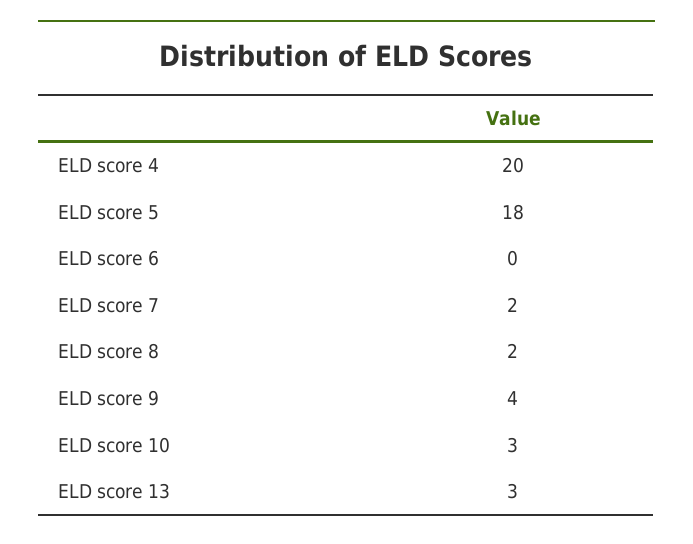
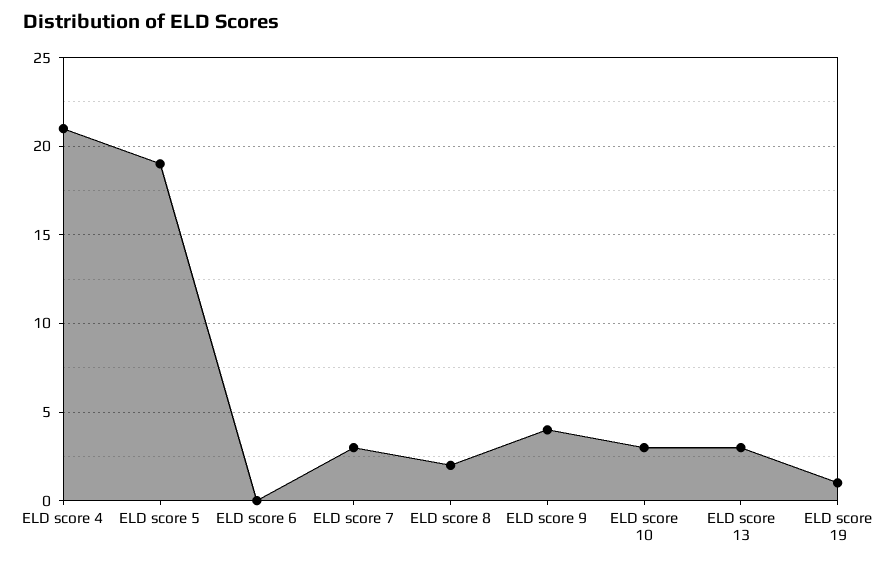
  {
-   "ELD score 4": 20,
+   "ELD score 4": 21,
-   "ELD score 5": 18,
+   "ELD score 5": 19,
    "ELD score 6": 0,
-   "ELD score 7": 2,
+   "ELD score 7": 3,
    "ELD score 8": 2,
    "ELD score 9": 4,
    "ELD score 10": 3,
-   "ELD score 13": 3
+   "ELD score 13": 3,
+   "ELD score 19": 1
  }

